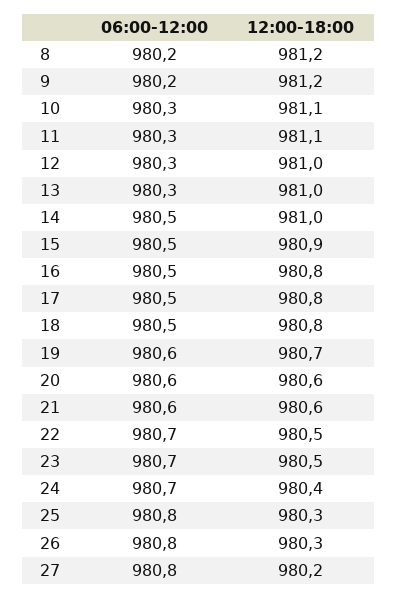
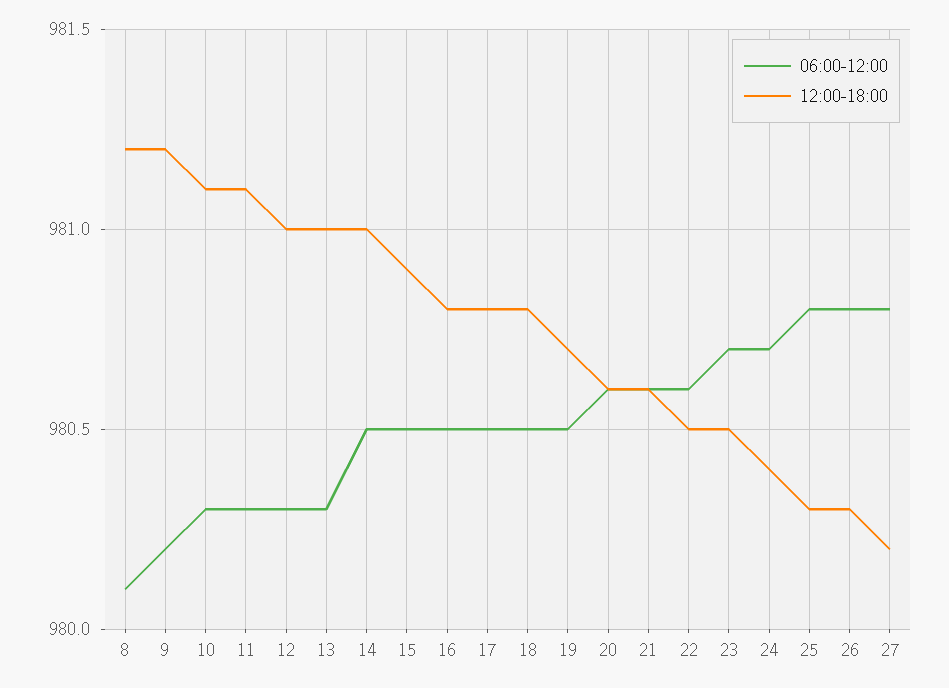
  {
    "06:00-12:00": {
-     "8": 980.2,
+     "8": 980.1,
      "9": 980.2,
      "10": 980.3,
      "11": 980.3,
      "12": 980.3,
      "13": 980.3,
      "14": 980.5,
      "15": 980.5,
      "16": 980.5,
      "17": 980.5,
      "18": 980.5,
-     "19": 980.6,
+     "19": 980.5,
      "20": 980.6,
      "21": 980.6,
-     "22": 980.7,
+     "22": 980.6,
      "23": 980.7,
      "24": 980.7,
      "25": 980.8,
      "26": 980.8,
      "27": 980.8
    },
    "12:00-18:00": {
      "8": 981.2,
      "9": 981.2,
      "10": 981.1,
      "11": 981.1,
      "12": 981,
      "13": 981,
      "14": 981,
      "15": 980.9,
      "16": 980.8,
      "17": 980.8,
      "18": 980.8,
      "19": 980.7,
      "20": 980.6,
      "21": 980.6,
      "22": 980.5,
      "23": 980.5,
      "24": 980.4,
      "25": 980.3,
      "26": 980.3,
      "27": 980.2
    }
  }

